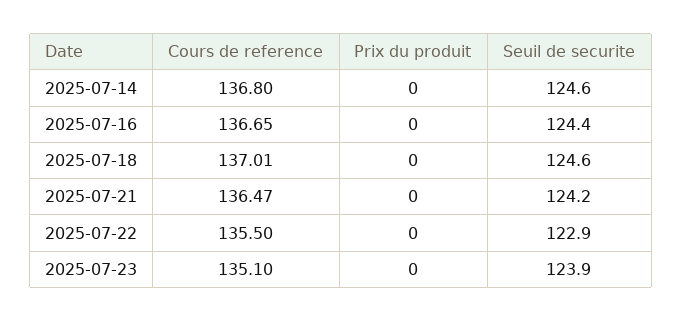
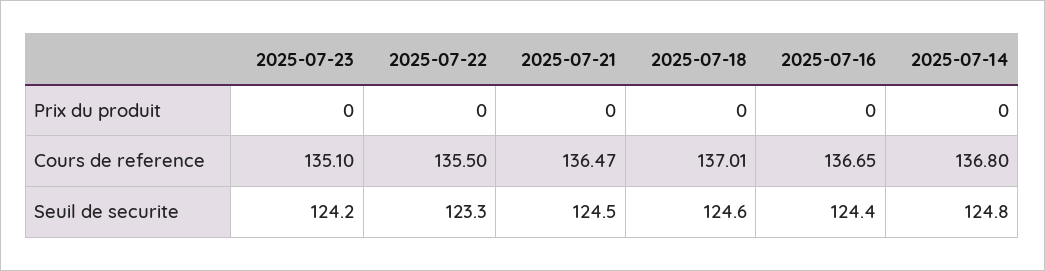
  {
    "Cours de reference": {
      "2025-07-14": 136.8,
      "2025-07-16": 136.65,
      "2025-07-18": 137.01,
      "2025-07-21": 136.47,
      "2025-07-22": 135.5,
      "2025-07-23": 135.1
    },
    "Prix du produit": {
      "2025-07-14": 0,
      "2025-07-16": 0,
      "2025-07-18": 0,
      "2025-07-21": 0,
      "2025-07-22": 0,
      "2025-07-23": 0
    },
    "Seuil de securite": {
-     "2025-07-14": 124.6,
+     "2025-07-14": 124.8,
      "2025-07-16": 124.4,
      "2025-07-18": 124.6,
-     "2025-07-21": 124.2,
+     "2025-07-21": 124.5,
-     "2025-07-22": 122.9,
+     "2025-07-22": 123.3,
-     "2025-07-23": 123.9
+     "2025-07-23": 124.2
    }
  }

